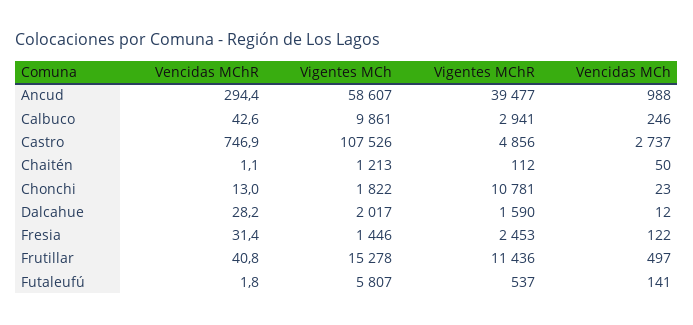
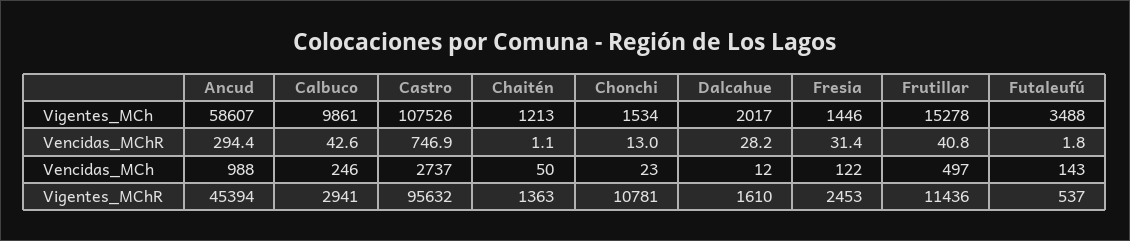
  {
    "Vencidas MChR": {
      "Ancud": 294.4,
      "Calbuco": 42.6,
      "Castro": 746.9,
      "Chaitén": 1.1,
      "Chonchi": 13,
      "Dalcahue": 28.2,
      "Fresia": 31.4,
      "Frutillar": 40.8,
      "Futaleufú": 1.8
    },
    "Vigentes MCh": {
      "Ancud": 58607,
      "Calbuco": 9861,
      "Castro": 107526,
      "Chaitén": 1213,
-     "Chonchi": 1822,
+     "Chonchi": 1534,
      "Dalcahue": 2017,
      "Fresia": 1446,
      "Frutillar": 15278,
-     "Futaleufú": 5807
+     "Futaleufú": 3488
    },
    "Vigentes MChR": {
-     "Ancud": 39477,
+     "Ancud": 45394,
      "Calbuco": 2941,
-     "Castro": 4856,
+     "Castro": 95632,
-     "Chaitén": 112,
+     "Chaitén": 1363,
      "Chonchi": 10781,
-     "Dalcahue": 1590,
+     "Dalcahue": 1610,
      "Fresia": 2453,
      "Frutillar": 11436,
      "Futaleufú": 537
    },
    "Vencidas MCh": {
      "Ancud": 988,
      "Calbuco": 246,
      "Castro": 2737,
      "Chaitén": 50,
      "Chonchi": 23,
      "Dalcahue": 12,
      "Fresia": 122,
      "Frutillar": 497,
-     "Futaleufú": 141
+     "Futaleufú": 143
    }
  }

